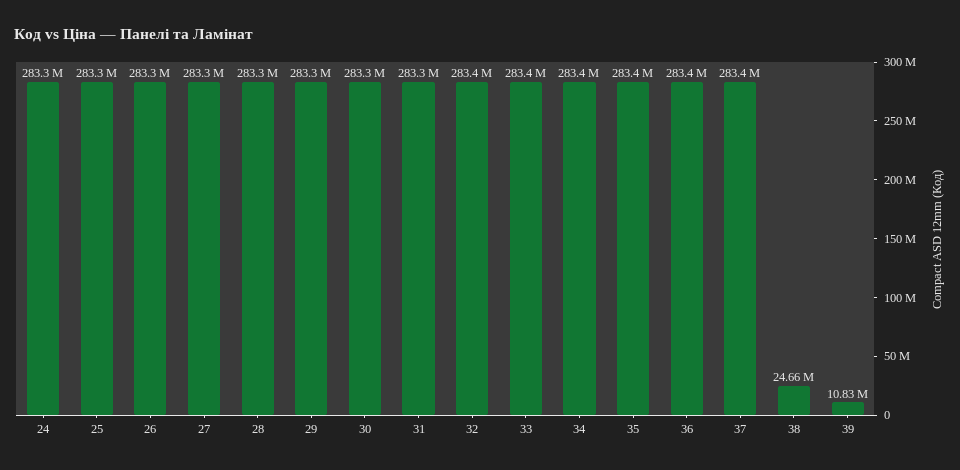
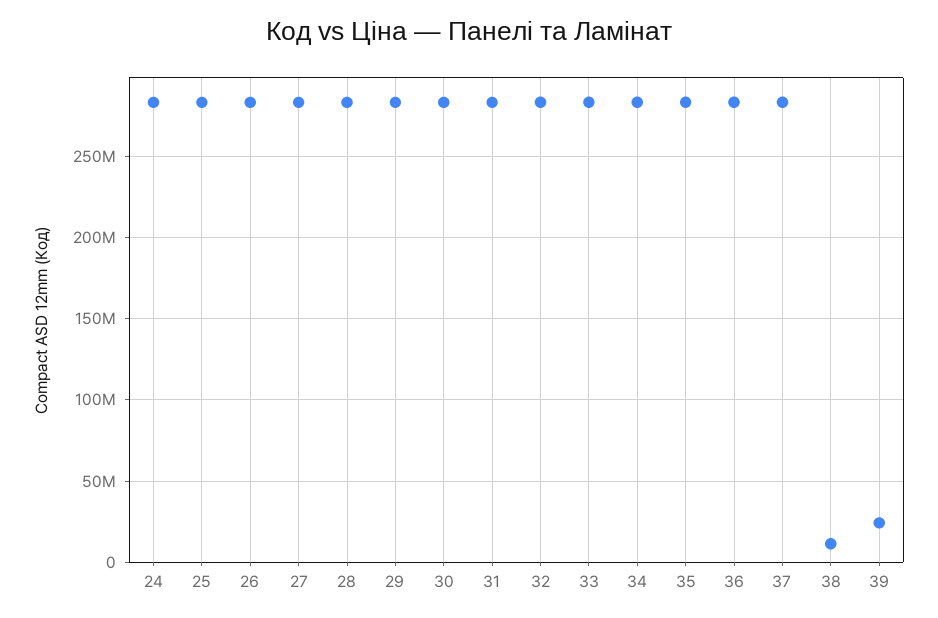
  {
    "24": 283300000,
    "25": 283300000,
    "26": 283300000,
    "27": 283300000,
    "28": 283300000,
    "29": 283300000,
    "30": 283300000,
    "31": 283300000,
    "32": 283400000,
    "33": 283400000,
    "34": 283400000,
    "35": 283400000,
    "36": 283400000,
    "37": 283400000,
-   "38": 24660000,
+   "38": 10000000,
-   "39": 10830000
+   "39": 25000000
  }

